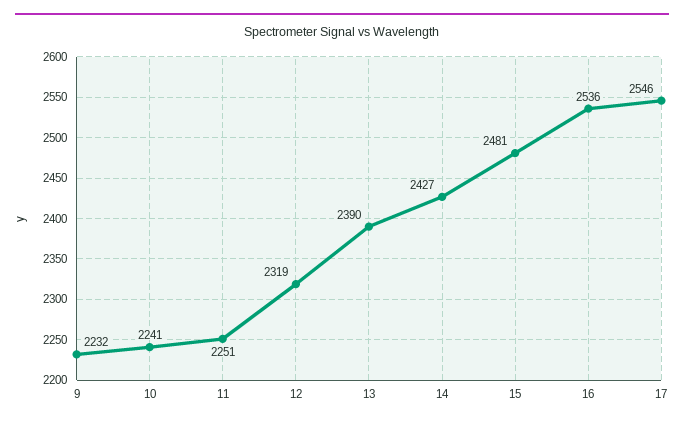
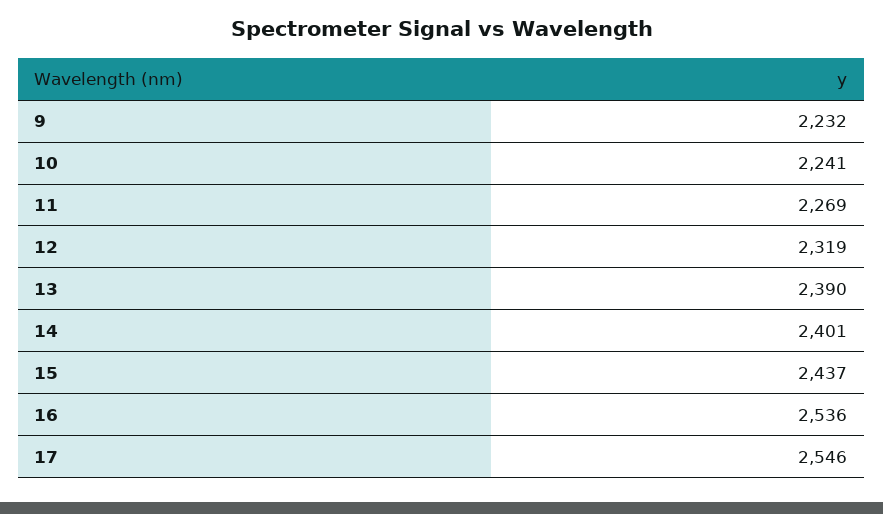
  {
    "9": 2232,
    "10": 2241,
-   "11": 2251,
+   "11": 2269,
    "12": 2319,
    "13": 2390,
-   "14": 2427,
+   "14": 2401,
-   "15": 2481,
+   "15": 2437,
    "16": 2536,
    "17": 2546
  }

